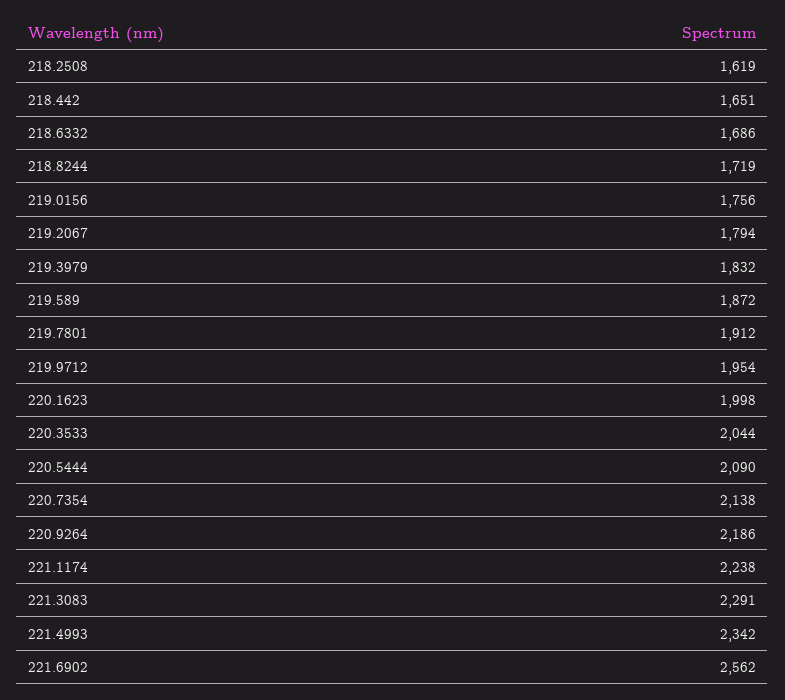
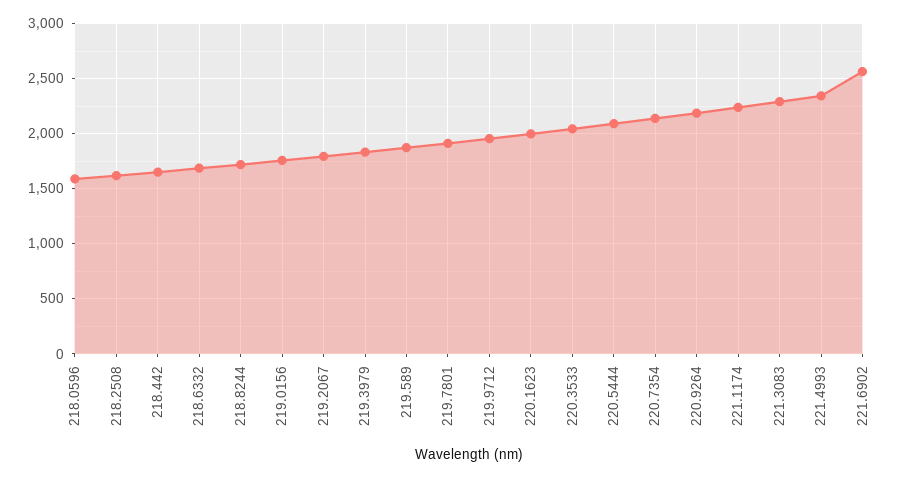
  {
    "218.2508": 1619,
    "218.442": 1651,
    "218.6332": 1686,
    "218.8244": 1719,
    "219.0156": 1756,
    "219.2067": 1794,
    "219.3979": 1832,
    "219.589": 1872,
    "219.7801": 1912,
    "219.9712": 1954,
    "220.1623": 1998,
    "220.3533": 2044,
    "220.5444": 2090,
    "220.7354": 2138,
    "220.9264": 2186,
    "221.1174": 2238,
    "221.3083": 2291,
    "221.4993": 2342,
-   "221.6902": 2562
+   "221.6902": 2562,
+   "218.0596": 1600
  }

